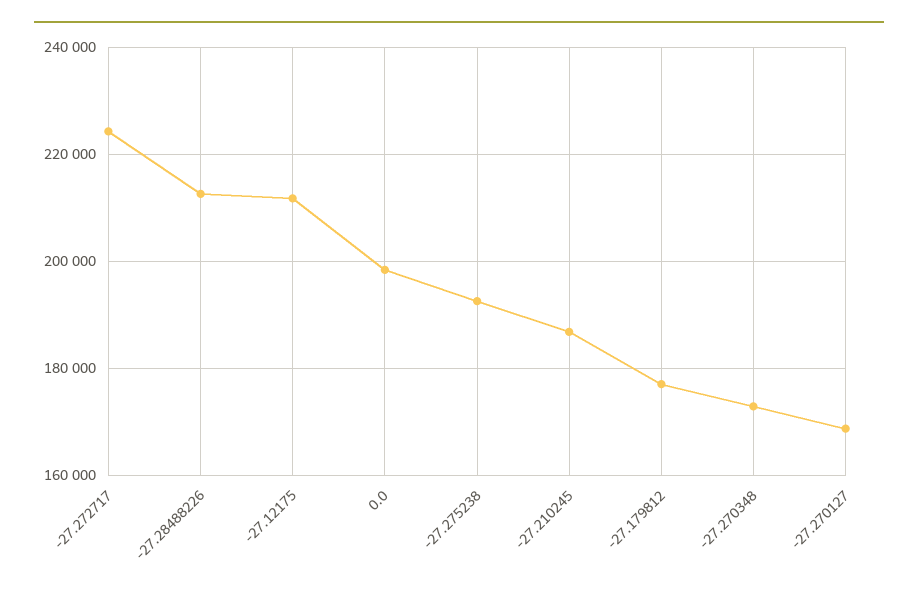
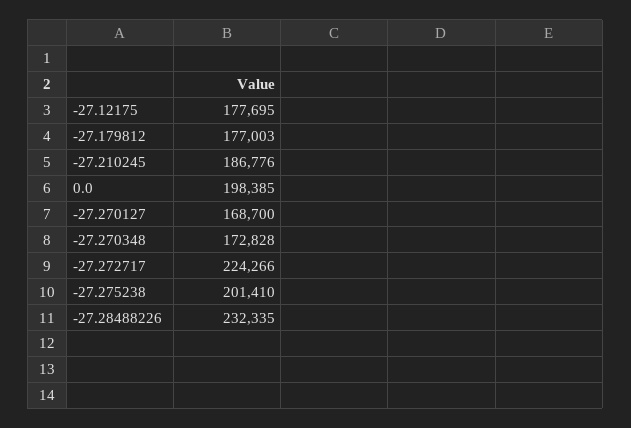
  {
    "-27.272717": 224266,
-   "-27.28488226": 212000,
+   "-27.28488226": 232335,
-   "-27.12175": 212000,
+   "-27.12175": 177695,
    "0.0": 198385,
-   "-27.275238": 192000,
+   "-27.275238": 201410,
    "-27.210245": 186776,
    "-27.179812": 177003,
    "-27.270348": 172828,
    "-27.270127": 168700
  }

